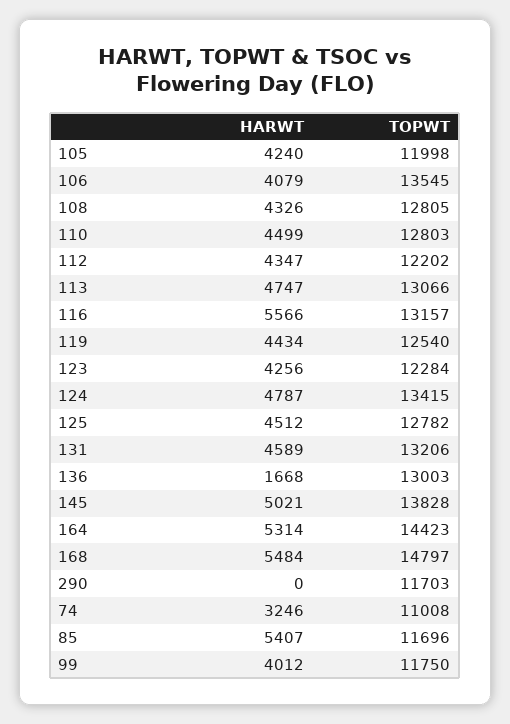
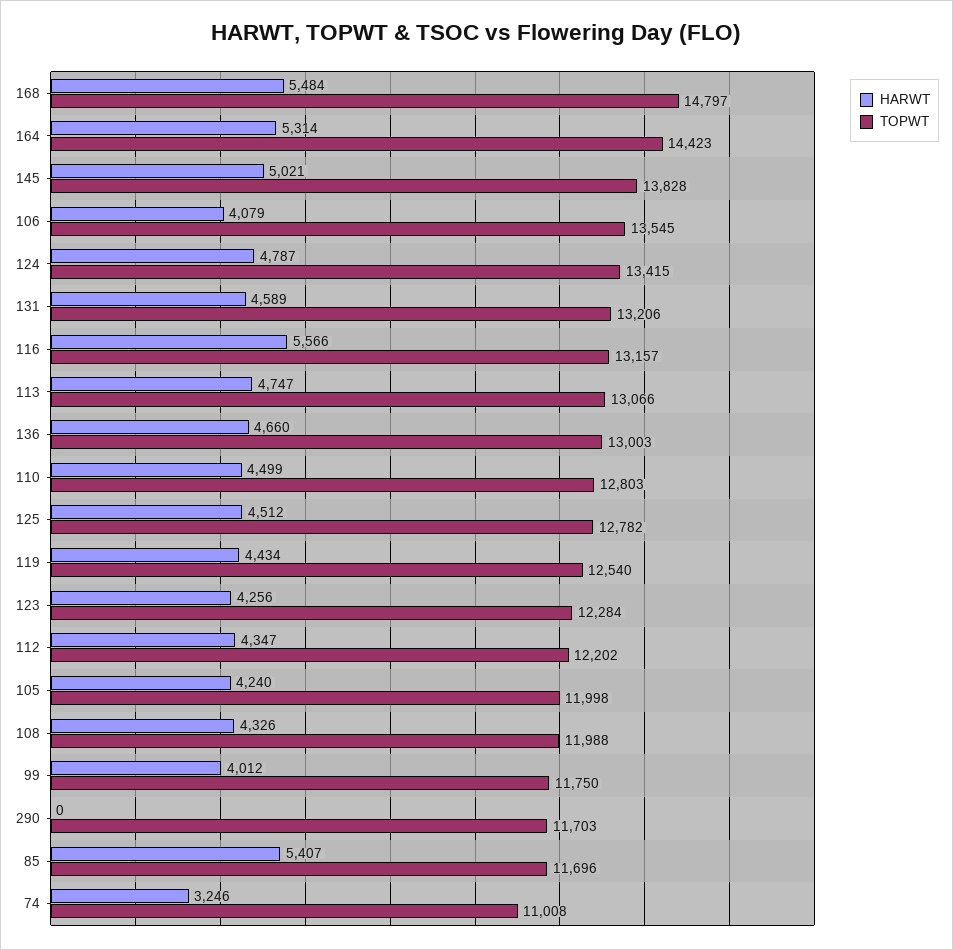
  {
    "HARWT": {
      "105": 4240,
      "106": 4079,
      "108": 4326,
      "110": 4499,
      "112": 4347,
      "113": 4747,
      "116": 5566,
      "119": 4434,
      "123": 4256,
      "124": 4787,
      "125": 4512,
      "131": 4589,
-     "136": 1668,
+     "136": 4660,
      "145": 5021,
      "164": 5314,
      "168": 5484,
      "290": 0,
      "74": 3246,
      "85": 5407,
      "99": 4012
    },
    "TOPWT": {
      "105": 11998,
      "106": 13545,
-     "108": 12805,
+     "108": 11988,
      "110": 12803,
      "112": 12202,
      "113": 13066,
      "116": 13157,
      "119": 12540,
      "123": 12284,
      "124": 13415,
      "125": 12782,
      "131": 13206,
      "136": 13003,
      "145": 13828,
      "164": 14423,
      "168": 14797,
      "290": 11703,
      "74": 11008,
      "85": 11696,
      "99": 11750
    }
  }

